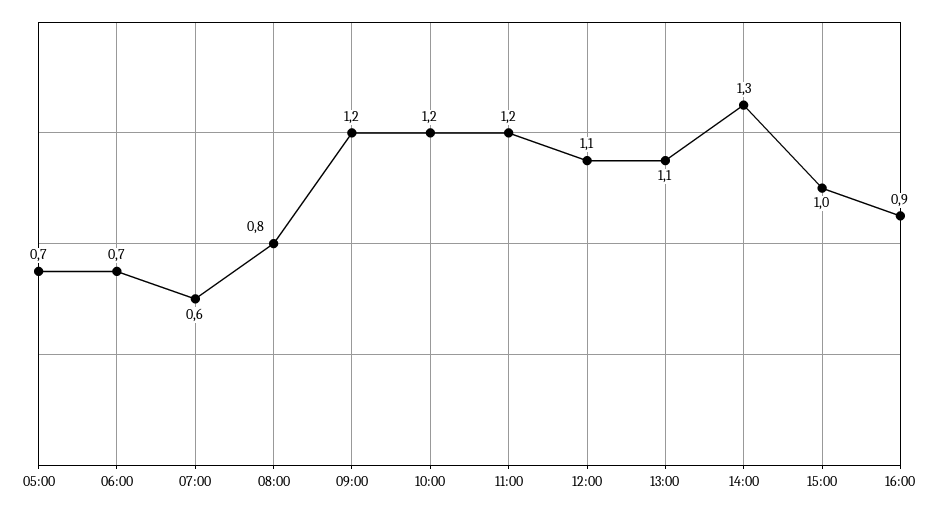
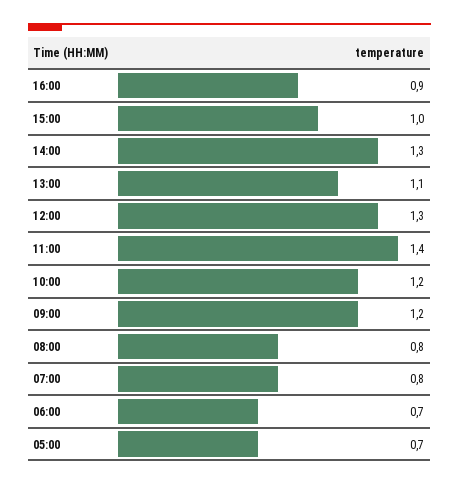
  {
    "05:00": 0.7,
    "06:00": 0.7,
-   "07:00": 0.6,
+   "07:00": 0.8,
    "08:00": 0.8,
    "09:00": 1.2,
    "10:00": 1.2,
-   "11:00": 1.2,
+   "11:00": 1.4,
-   "12:00": 1.1,
+   "12:00": 1.3,
    "13:00": 1.1,
    "14:00": 1.3,
    "15:00": 1,
    "16:00": 0.9
  }

